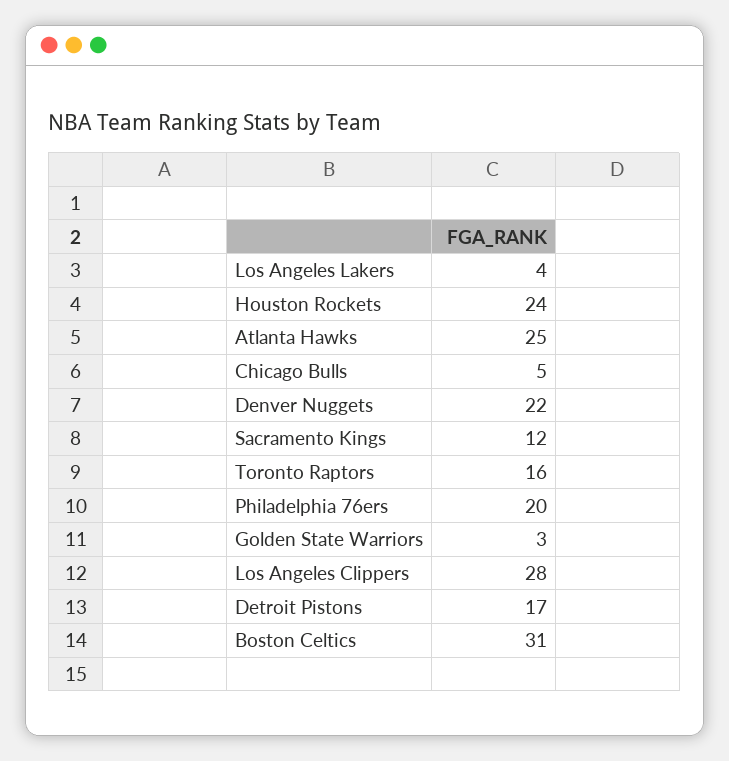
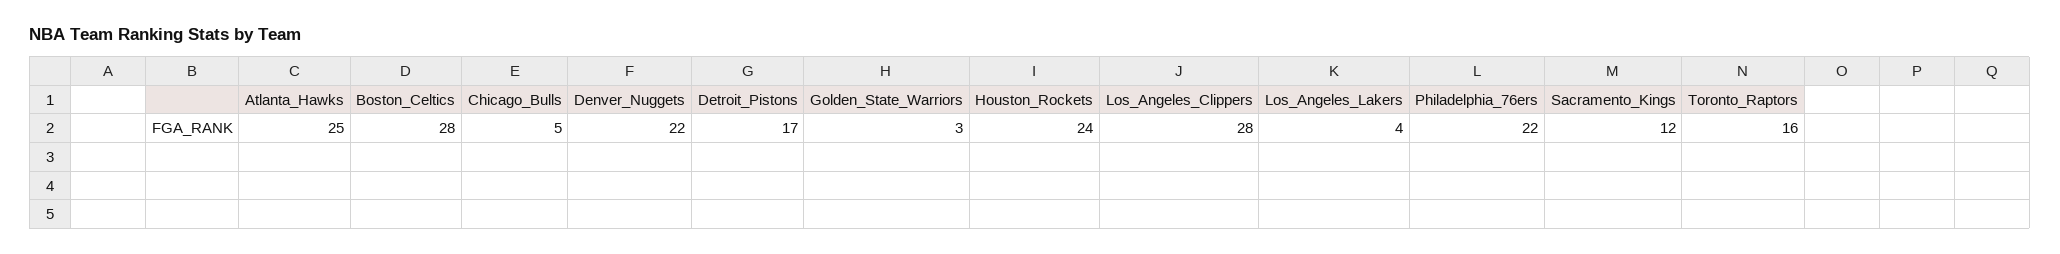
  {
    "Los Angeles Lakers": 4,
    "Houston Rockets": 24,
    "Atlanta Hawks": 25,
    "Chicago Bulls": 5,
    "Denver Nuggets": 22,
    "Sacramento Kings": 12,
    "Toronto Raptors": 16,
-   "Philadelphia 76ers": 20,
+   "Philadelphia 76ers": 22,
    "Golden State Warriors": 3,
    "Los Angeles Clippers": 28,
    "Detroit Pistons": 17,
-   "Boston Celtics": 31
+   "Boston Celtics": 28
  }

